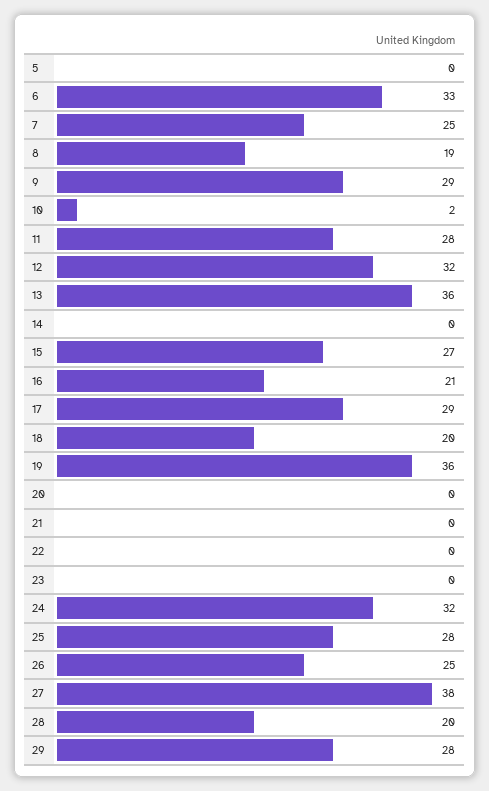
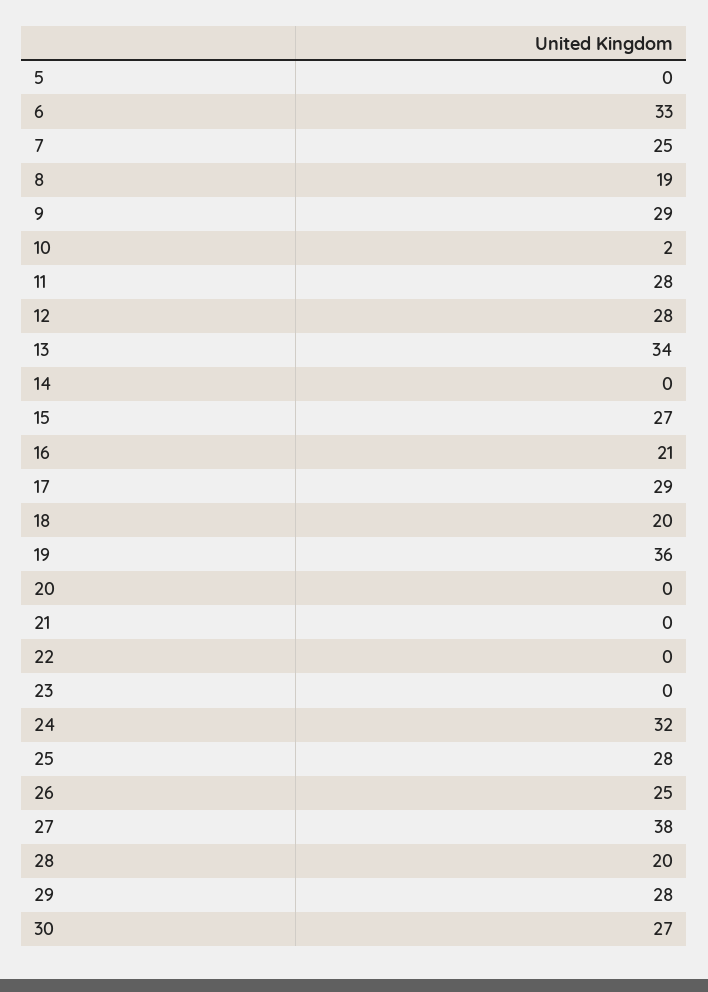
  {
    "5": 0,
    "6": 33,
    "7": 25,
    "8": 19,
    "9": 29,
    "10": 2,
    "11": 28,
-   "12": 32,
+   "12": 28,
-   "13": 36,
+   "13": 34,
    "14": 0,
    "15": 27,
    "16": 21,
    "17": 29,
    "18": 20,
    "19": 36,
    "20": 0,
    "21": 0,
    "22": 0,
    "23": 0,
    "24": 32,
    "25": 28,
    "26": 25,
    "27": 38,
    "28": 20,
-   "29": 28
+   "29": 28,
+   "30": 27
  }

